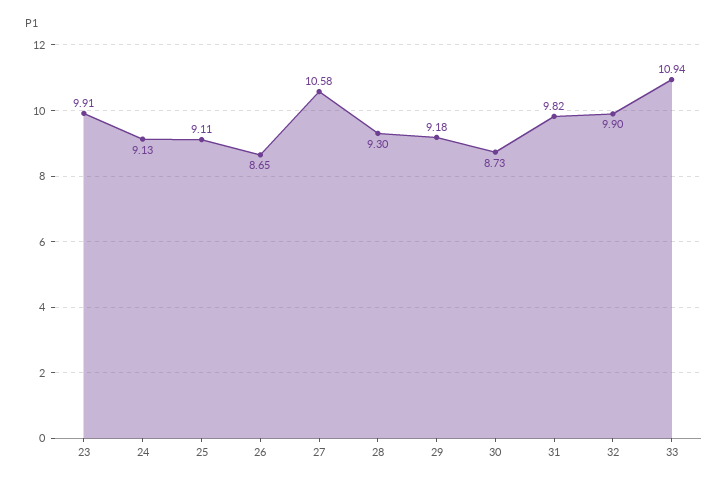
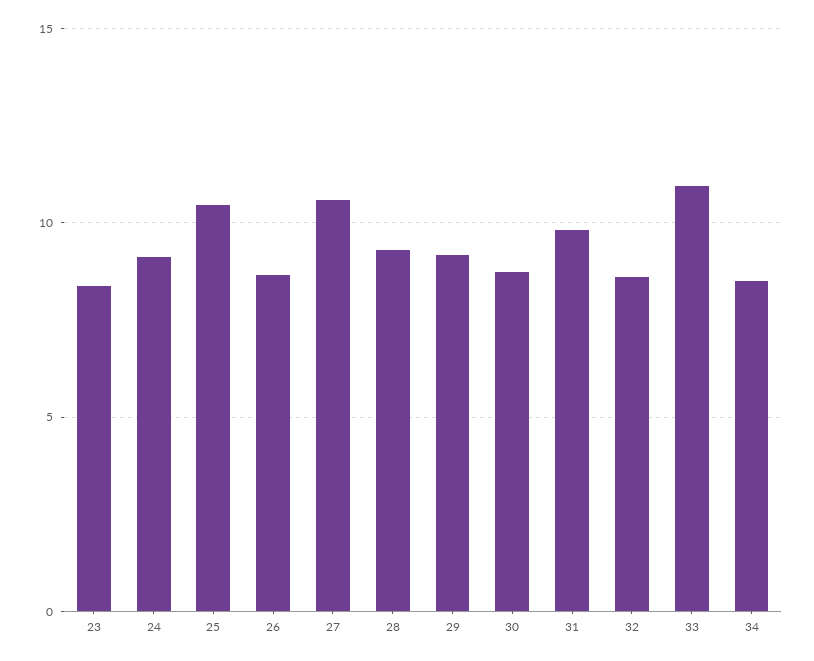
  {
-   "23": 9.91,
+   "23": 8.5,
    "24": 9.13,
-   "25": 9.11,
+   "25": 10.5,
    "26": 8.65,
    "27": 10.58,
    "28": 9.3,
    "29": 9.18,
    "30": 8.73,
    "31": 9.82,
-   "32": 9.9,
+   "32": 8.5,
-   "33": 10.94
+   "33": 10.94,
+   "34": 8.5
  }

